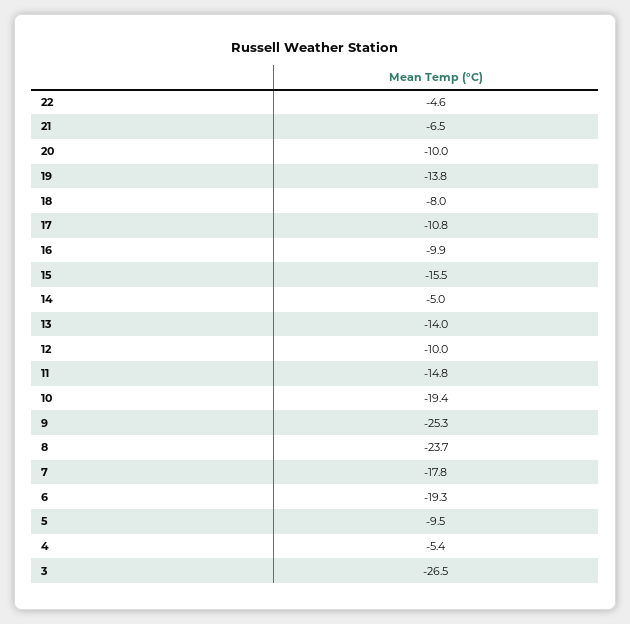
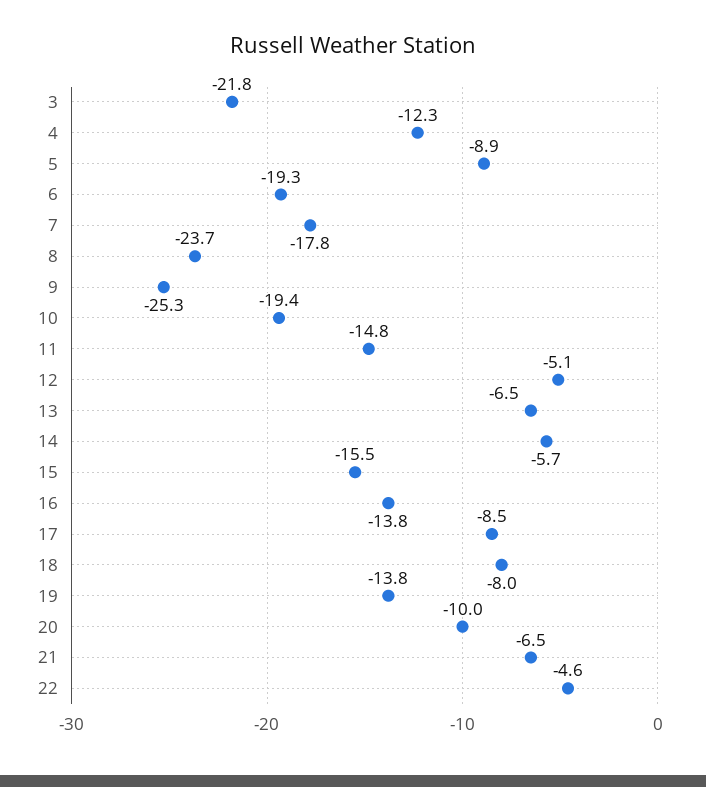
  {
    "22": -4.6,
    "21": -6.5,
    "20": -10,
    "19": -13.8,
    "18": -8,
-   "17": -10.8,
+   "17": -8.5,
-   "16": -9.9,
+   "16": -13.8,
    "15": -15.5,
-   "14": -5,
+   "14": -5.7,
-   "13": -14,
+   "13": -6.5,
-   "12": -10,
+   "12": -5.1,
    "11": -14.8,
    "10": -19.4,
    "9": -25.3,
    "8": -23.7,
    "7": -17.8,
    "6": -19.3,
-   "5": -9.5,
+   "5": -8.9,
-   "4": -5.4,
+   "4": -12.3,
-   "3": -26.5
+   "3": -21.8
  }

